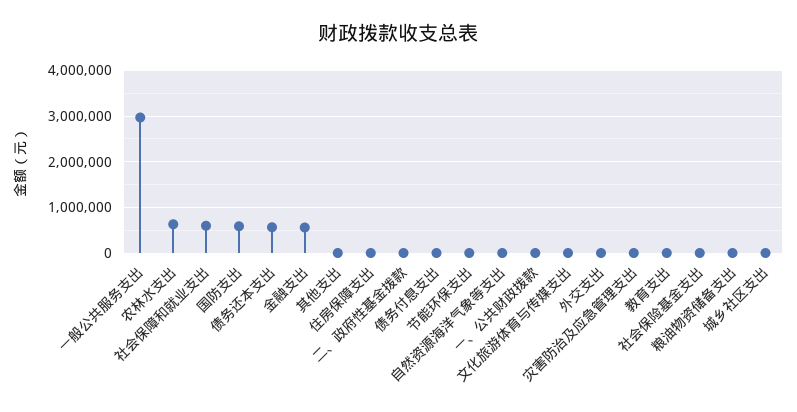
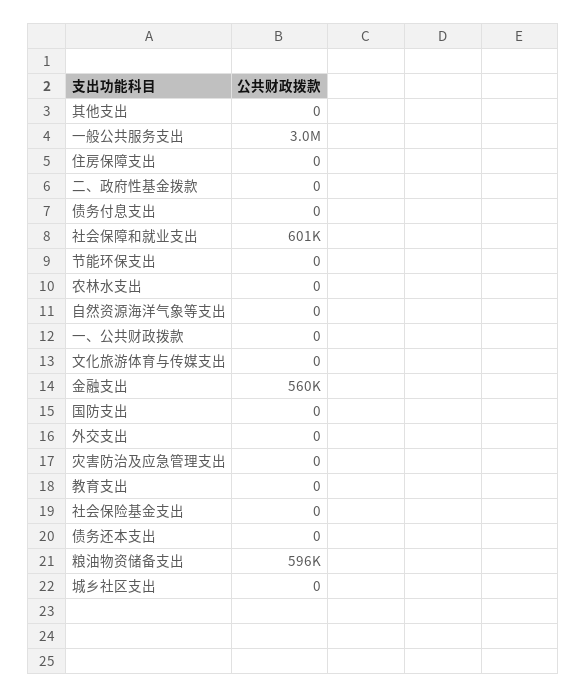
  {
    "一般公共服务支出": 3000000,
-   "农林水支出": 600000,
+   "农林水支出": 0,
    "社会保障和就业支出": 601000,
-   "国防支出": 600000,
+   "国防支出": 0,
-   "债务还本支出": 600000,
+   "债务还本支出": 0,
    "金融支出": 560000,
    "其他支出": 0,
    "住房保障支出": 0,
    "二、政府性基金拨款": 0,
    "债务付息支出": 0,
    "节能环保支出": 0,
    "自然资源海洋气象等支出": 0,
    "一、公共财政拨款": 0,
    "文化旅游体育与传媒支出": 0,
    "外交支出": 0,
    "灾害防治及应急管理支出": 0,
    "教育支出": 0,
    "社会保险基金支出": 0,
-   "粮油物资储备支出": 0,
+   "粮油物资储备支出": 596000,
    "城乡社区支出": 0
  }

